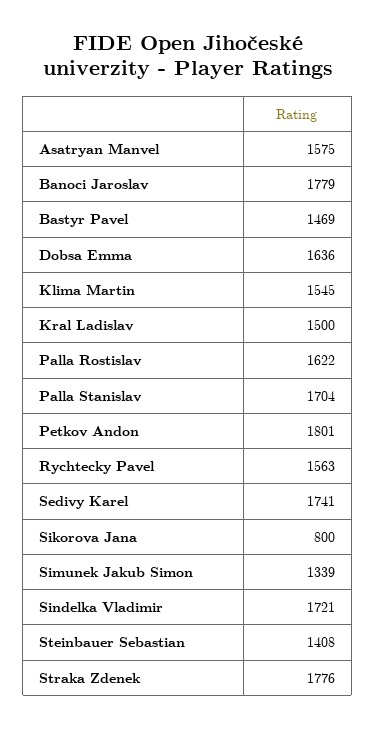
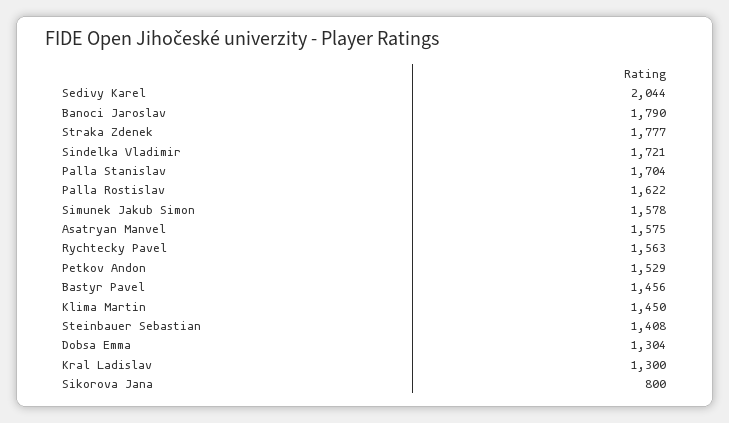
  {
    "Asatryan Manvel": 1575,
-   "Banoci Jaroslav": 1779,
+   "Banoci Jaroslav": 1790,
-   "Bastyr Pavel": 1469,
+   "Bastyr Pavel": 1456,
-   "Dobsa Emma": 1636,
+   "Dobsa Emma": 1304,
-   "Klima Martin": 1545,
+   "Klima Martin": 1450,
-   "Kral Ladislav": 1500,
+   "Kral Ladislav": 1300,
    "Palla Rostislav": 1622,
    "Palla Stanislav": 1704,
-   "Petkov Andon": 1801,
+   "Petkov Andon": 1529,
    "Rychtecky Pavel": 1563,
-   "Sedivy Karel": 1741,
+   "Sedivy Karel": 2044,
    "Sikorova Jana": 800,
-   "Simunek Jakub Simon": 1339,
+   "Simunek Jakub Simon": 1578,
    "Sindelka Vladimir": 1721,
    "Steinbauer Sebastian": 1408,
-   "Straka Zdenek": 1776
+   "Straka Zdenek": 1777
  }

